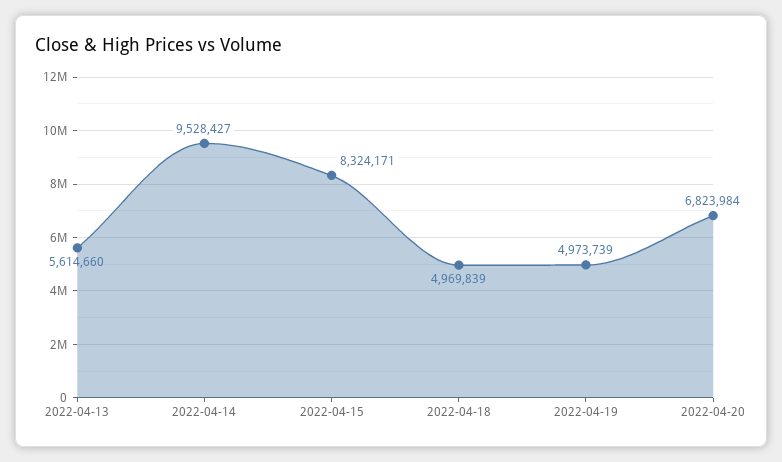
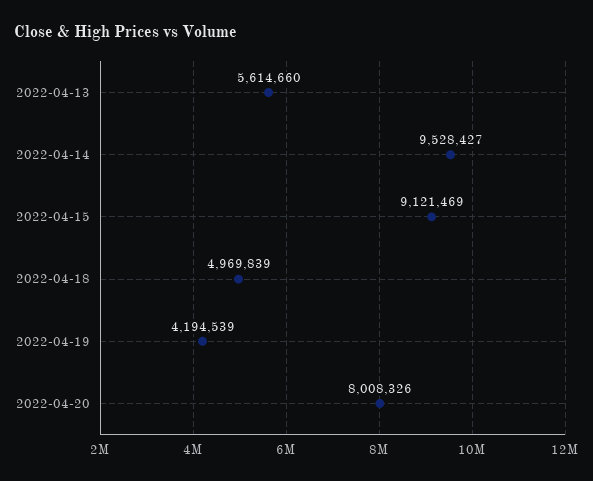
  {
    "2022-04-13": 5614660,
    "2022-04-14": 9528427,
-   "2022-04-15": 8324171,
+   "2022-04-15": 9121469,
    "2022-04-18": 4969839,
-   "2022-04-19": 4973739,
+   "2022-04-19": 4194539,
-   "2022-04-20": 6823984
+   "2022-04-20": 8008326
  }

